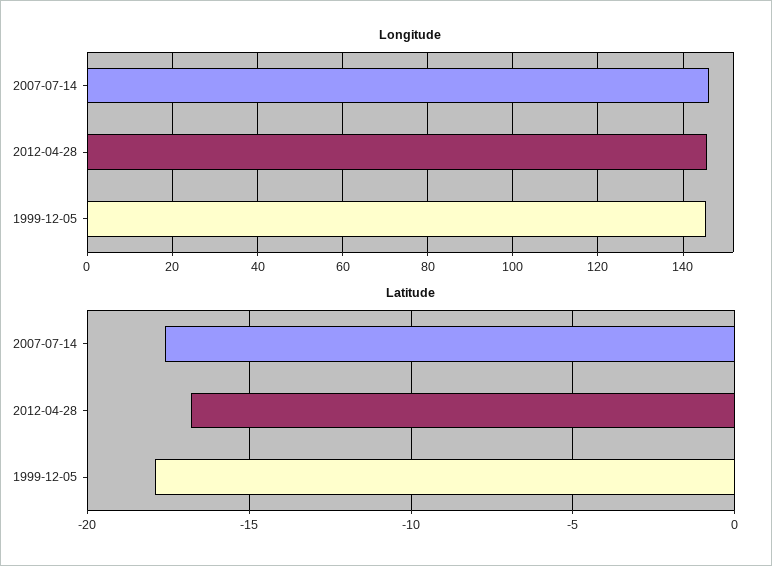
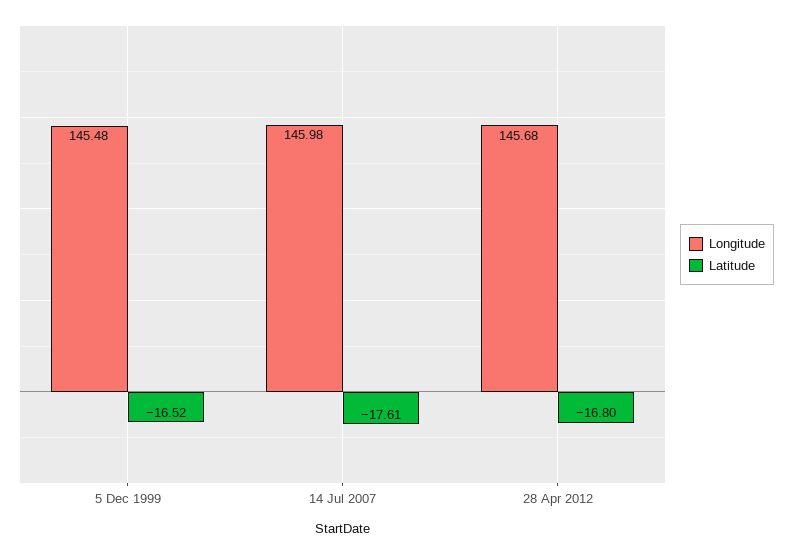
  {
    "Longitude": {
      "2007-07-14": 145.98,
      "2012-04-28": 145.68,
      "1999-12-05": 145.48
    },
    "Latitude": {
      "2007-07-14": -17.61,
      "2012-04-28": -16.8,
-     "1999-12-05": -18
+     "1999-12-05": -16.52
    }
  }

